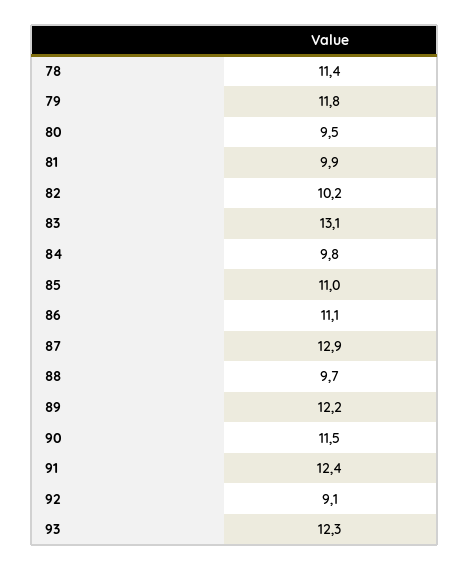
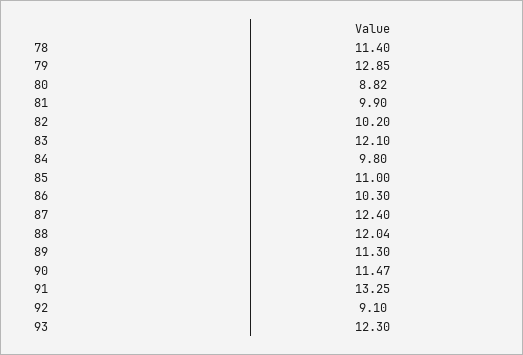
  {
    "78": 11.4,
-   "79": 11.8,
+   "79": 12.85,
-   "80": 9.5,
+   "80": 8.82,
    "81": 9.9,
    "82": 10.2,
-   "83": 13.1,
+   "83": 12.1,
    "84": 9.8,
    "85": 11,
-   "86": 11.1,
+   "86": 10.3,
-   "87": 12.9,
+   "87": 12.4,
-   "88": 9.7,
+   "88": 12.04,
-   "89": 12.2,
+   "89": 11.3,
    "90": 11.47,
-   "91": 12.4,
+   "91": 13.25,
    "92": 9.1,
    "93": 12.3
  }

